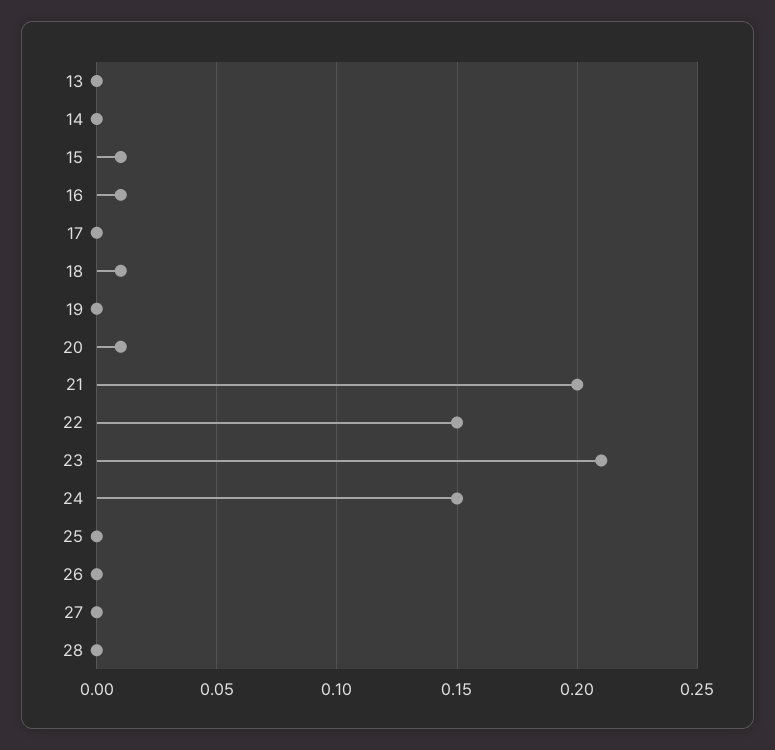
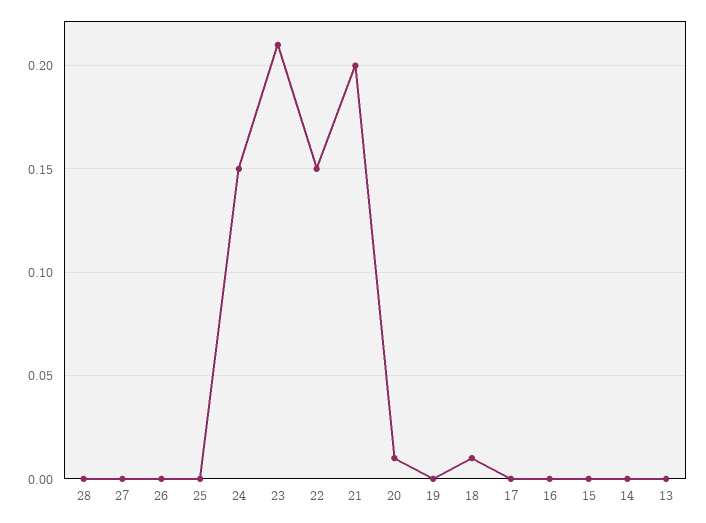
  {
    "13": 0,
    "14": 0,
-   "15": 0.01,
+   "15": 0,
-   "16": 0.01,
+   "16": 0,
    "17": 0,
    "18": 0.01,
    "19": 0,
    "20": 0.01,
    "21": 0.2,
    "22": 0.15,
    "23": 0.21,
    "24": 0.15,
    "25": 0,
    "26": 0,
    "27": 0,
    "28": 0
  }

